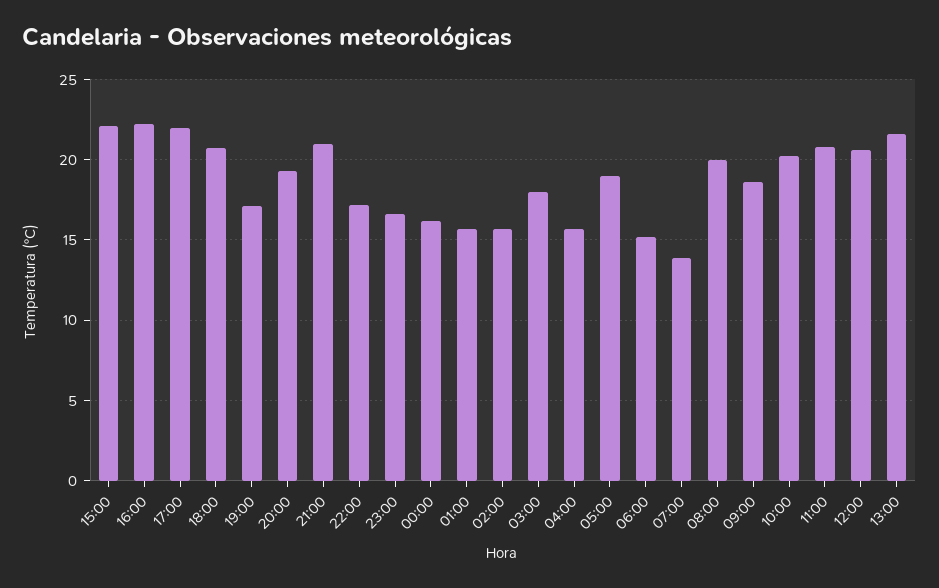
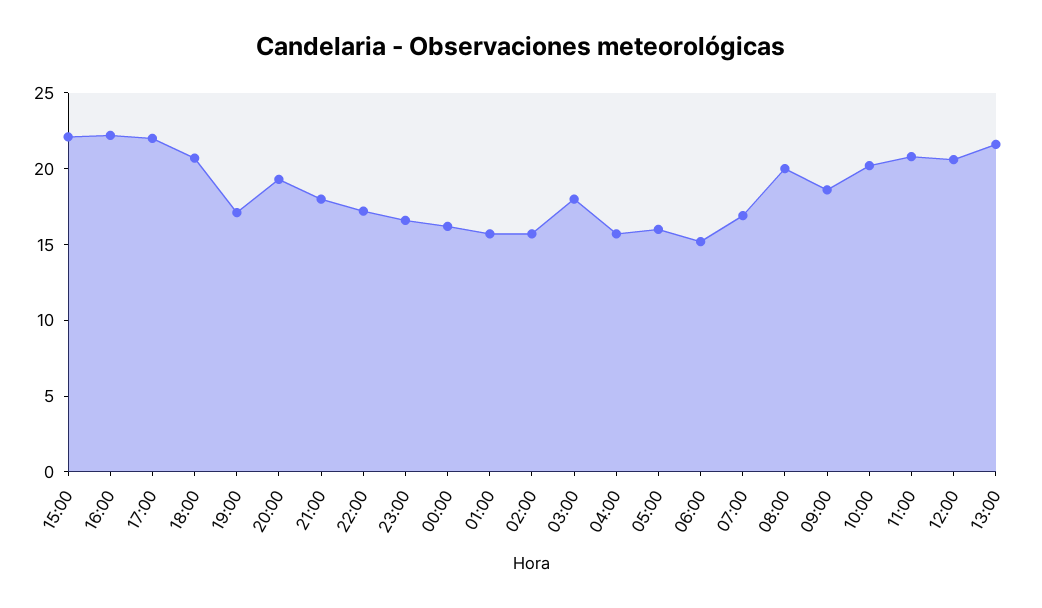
  {
    "15:00": 22,
    "16:00": 22,
    "17:00": 22,
    "18:00": 20.5,
    "19:00": 17,
    "20:00": 19.5,
-   "21:00": 21,
+   "21:00": 18,
    "22:00": 17,
    "23:00": 16.5,
    "00:00": 16,
    "01:00": 15.5,
    "02:00": 15.5,
    "03:00": 18,
    "04:00": 15.5,
-   "05:00": 19,
+   "05:00": 16,
    "06:00": 15,
-   "07:00": 14,
+   "07:00": 17,
    "08:00": 20,
    "09:00": 18.5,
    "10:00": 20,
    "11:00": 21,
    "12:00": 20.5,
    "13:00": 21.5
  }

